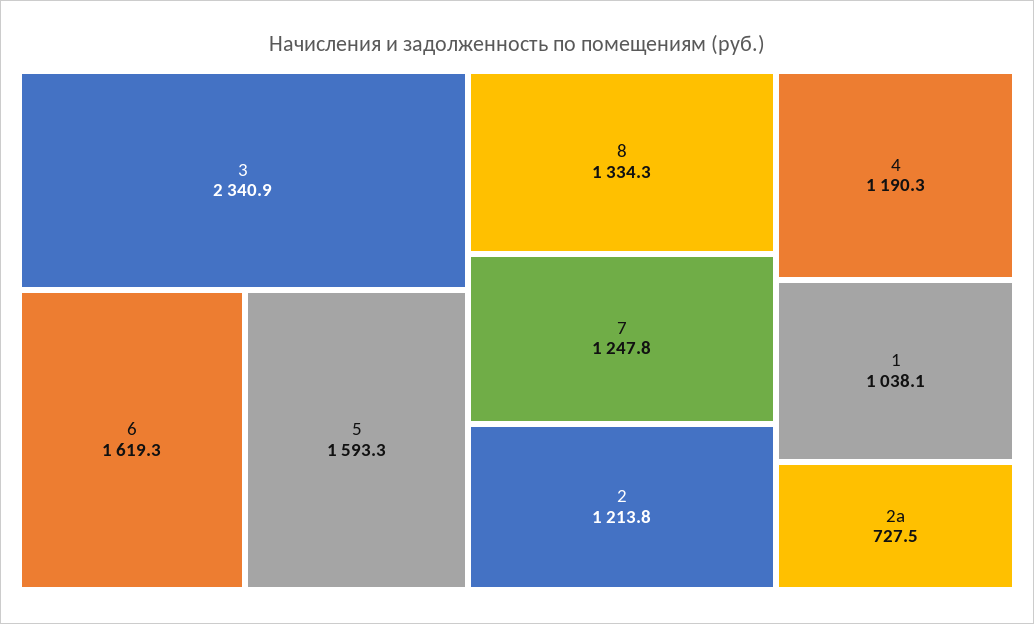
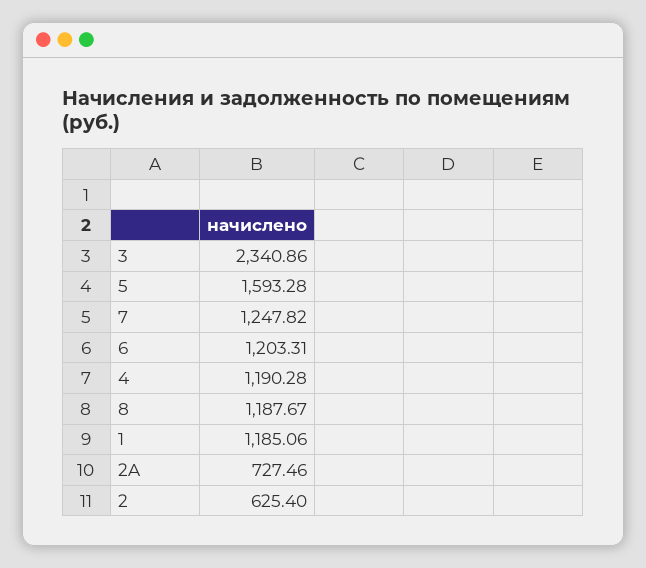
  {
    "3": 2340.86,
-   "6": 1619.3,
+   "6": 1203.31,
    "5": 1593.28,
-   "8": 1334.3,
+   "8": 1187.67,
    "7": 1247.82,
-   "2": 1213.8,
+   "2": 625.4,
    "4": 1190.28,
-   "1": 1038.1,
+   "1": 1185.06,
    "2a": 727.46
  }

